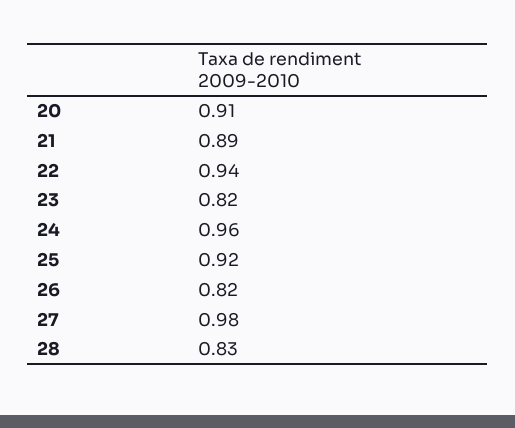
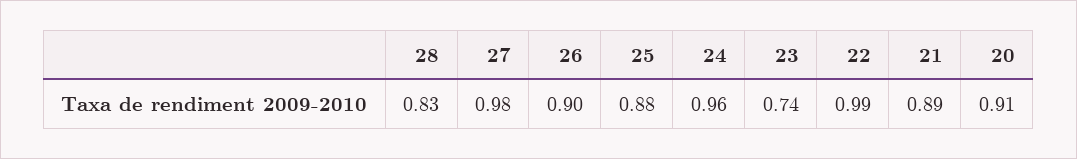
  {
    "20": 0.91,
    "21": 0.89,
-   "22": 0.94,
+   "22": 0.99,
-   "23": 0.82,
+   "23": 0.74,
    "24": 0.96,
-   "25": 0.92,
+   "25": 0.88,
-   "26": 0.82,
+   "26": 0.9,
    "27": 0.98,
    "28": 0.83
  }

